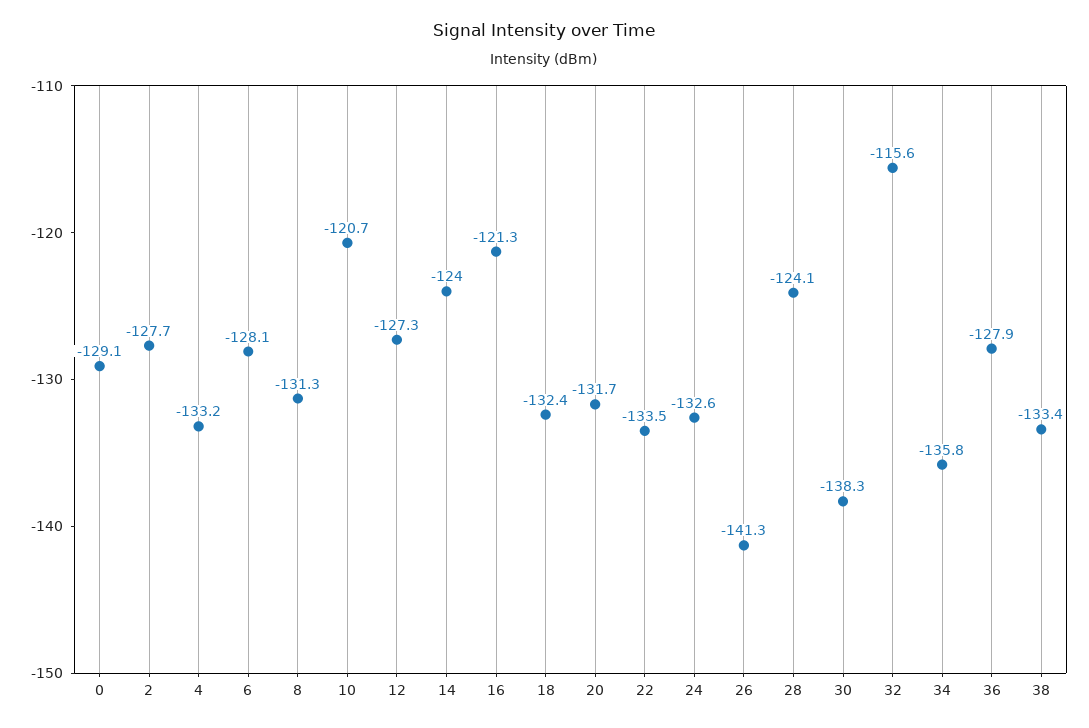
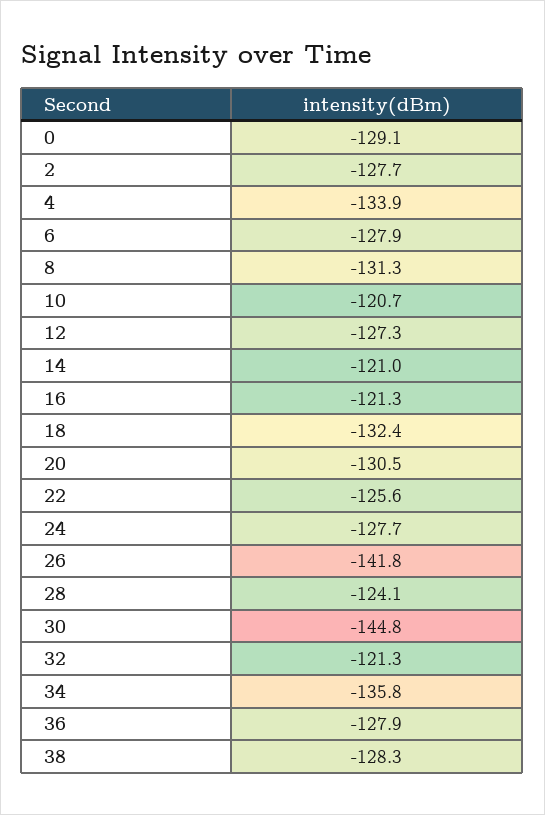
  {
    "0": -129.1,
    "2": -127.7,
-   "4": -133.2,
+   "4": -133.9,
-   "6": -128.1,
+   "6": -127.9,
    "8": -131.3,
    "10": -120.7,
    "12": -127.3,
-   "14": -124,
+   "14": -121,
    "16": -121.3,
    "18": -132.4,
-   "20": -131.7,
+   "20": -130.5,
-   "22": -133.5,
+   "22": -125.6,
-   "24": -132.6,
+   "24": -127.7,
-   "26": -141.3,
+   "26": -141.8,
    "28": -124.1,
-   "30": -138.3,
+   "30": -144.8,
-   "32": -115.6,
+   "32": -121.3,
    "34": -135.8,
    "36": -127.9,
-   "38": -133.4
+   "38": -128.3
  }

